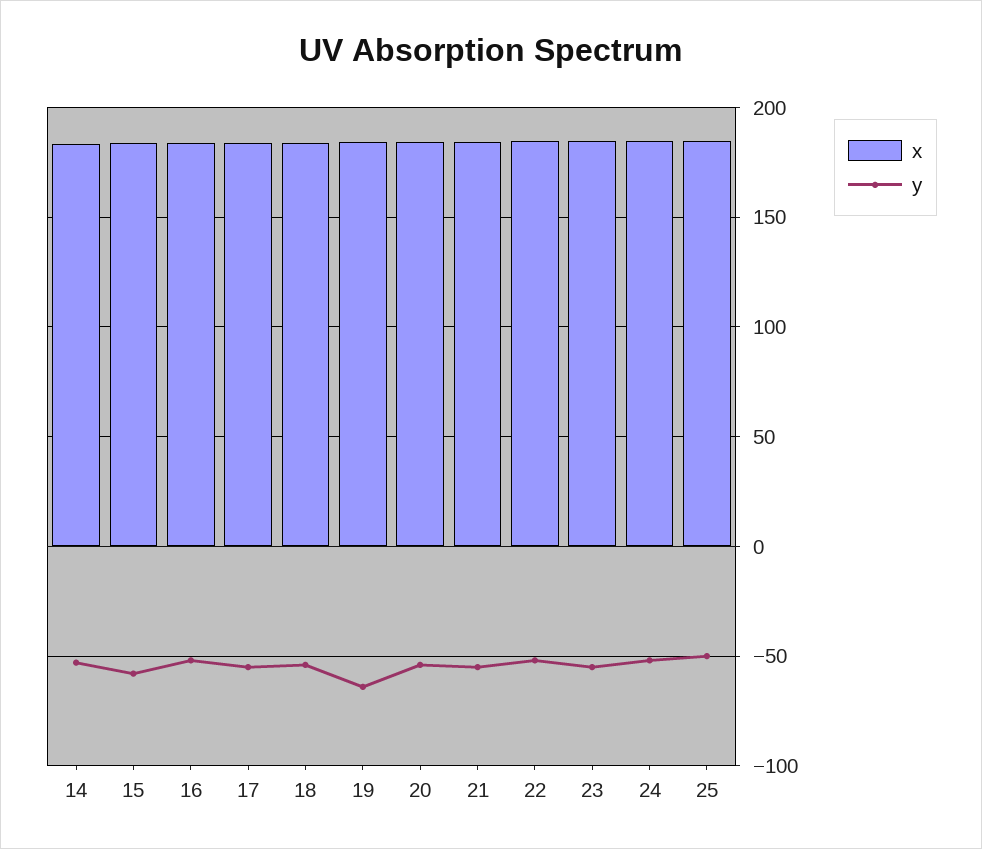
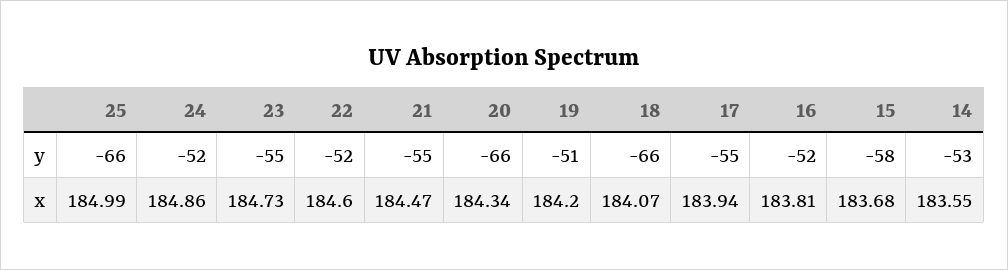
  {
    "x": {
      "14": 183.55,
      "15": 183.68,
      "16": 183.81,
      "17": 183.94,
      "18": 184.07,
      "19": 184.2,
      "20": 184.34,
      "21": 184.47,
      "22": 184.6,
      "23": 184.73,
      "24": 184.86,
      "25": 184.99
    },
    "y": {
      "14": -53,
      "15": -58,
      "16": -52,
      "17": -55,
-     "18": -55,
+     "18": -66,
-     "19": -65,
+     "19": -51,
-     "20": -55,
+     "20": -66,
      "21": -55,
      "22": -52,
      "23": -55,
      "24": -52,
-     "25": -50
+     "25": -66
    }
  }

